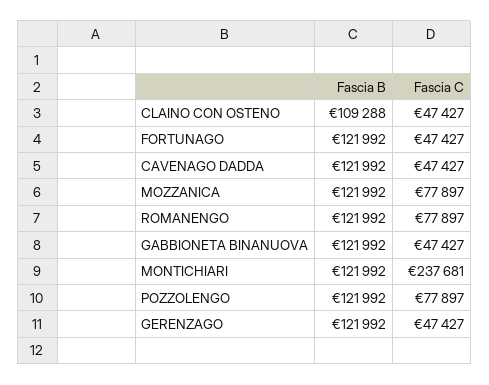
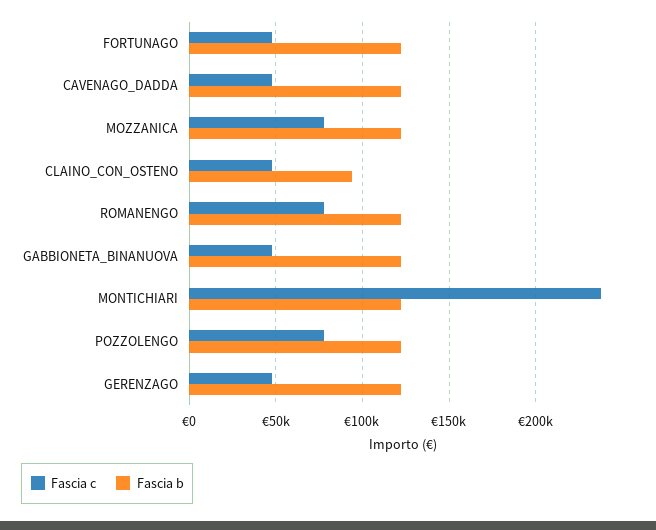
  {
    "Fascia B": {
-     "CLAINO CON OSTENO": 109288,
+     "CLAINO CON OSTENO": 95000,
      "FORTUNAGO": 121992,
      "CAVENAGO DADDA": 121992,
      "MOZZANICA": 121992,
      "ROMANENGO": 121992,
      "GABBIONETA BINANUOVA": 121992,
      "MONTICHIARI": 121992,
      "POZZOLENGO": 121992,
      "GERENZAGO": 121992
    },
    "Fascia C": {
      "CLAINO CON OSTENO": 47427,
      "FORTUNAGO": 47427,
      "CAVENAGO DADDA": 47427,
      "MOZZANICA": 77897,
      "ROMANENGO": 77897,
      "GABBIONETA BINANUOVA": 47427,
      "MONTICHIARI": 237681,
      "POZZOLENGO": 77897,
      "GERENZAGO": 47427
    }
  }

